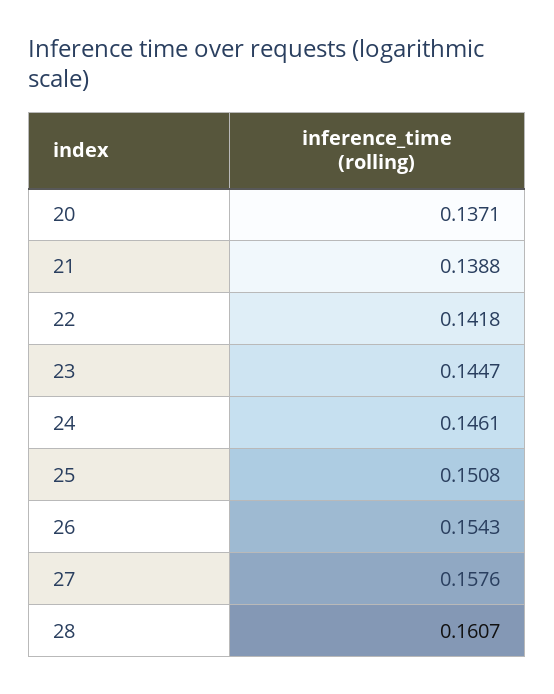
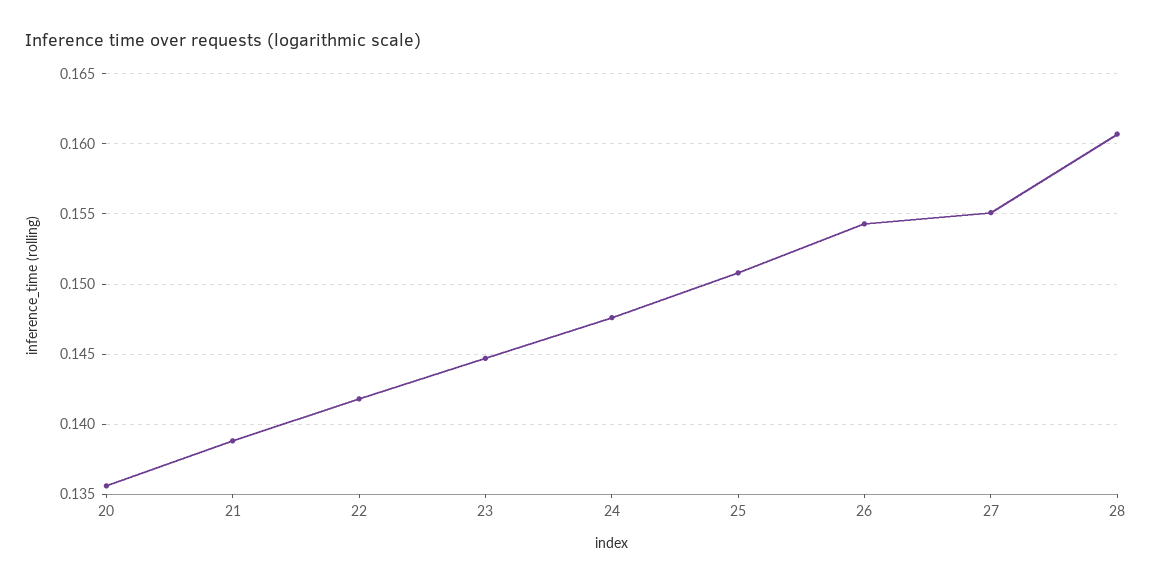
  {
-   "20": 0.1371,
+   "20": 0.1355,
    "21": 0.1388,
    "22": 0.1418,
    "23": 0.1447,
-   "24": 0.1461,
+   "24": 0.1475,
    "25": 0.1508,
    "26": 0.1543,
-   "27": 0.1576,
+   "27": 0.155,
    "28": 0.1607
  }

